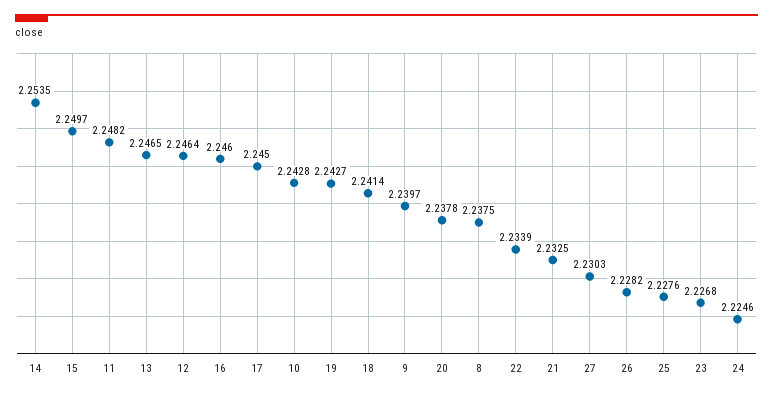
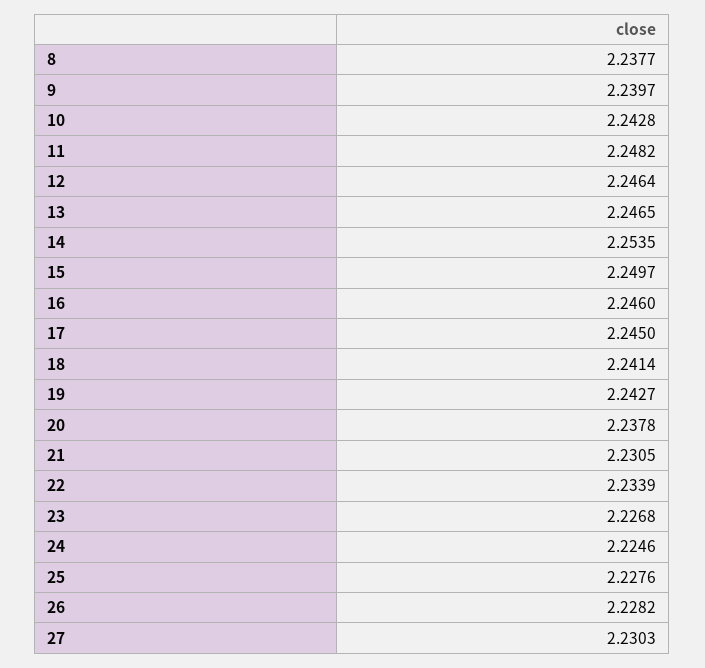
  {
    "14": 2.2535,
    "15": 2.2497,
    "11": 2.2482,
    "13": 2.2465,
    "12": 2.2464,
    "16": 2.246,
    "17": 2.245,
    "10": 2.2428,
    "19": 2.2427,
    "18": 2.2414,
    "9": 2.2397,
    "20": 2.2378,
-   "8": 2.2375,
+   "8": 2.2377,
    "22": 2.2339,
-   "21": 2.2325,
+   "21": 2.2305,
    "27": 2.2303,
    "26": 2.2282,
    "25": 2.2276,
    "23": 2.2268,
    "24": 2.2246
  }

